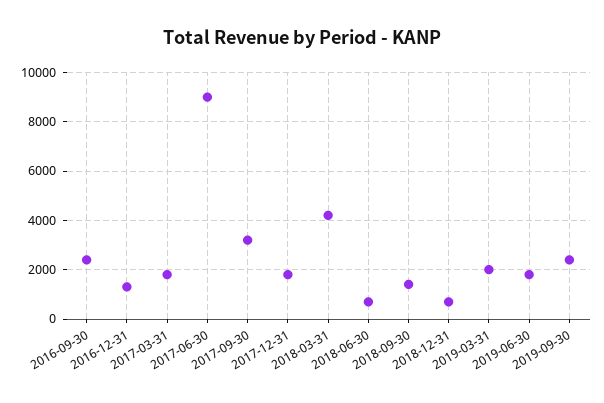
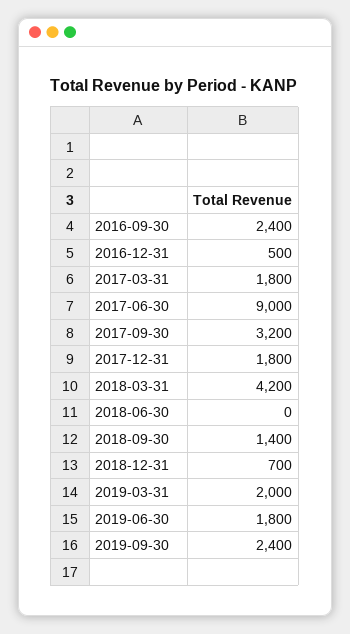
  {
    "2016-09-30": 2400,
-   "2016-12-31": 1250,
+   "2016-12-31": 500,
    "2017-03-31": 1800,
    "2017-06-30": 9000,
    "2017-09-30": 3200,
    "2017-12-31": 1800,
    "2018-03-31": 4200,
-   "2018-06-30": 750,
+   "2018-06-30": 0,
    "2018-09-30": 1400,
    "2018-12-31": 700,
    "2019-03-31": 2000,
    "2019-06-30": 1800,
    "2019-09-30": 2400
  }

